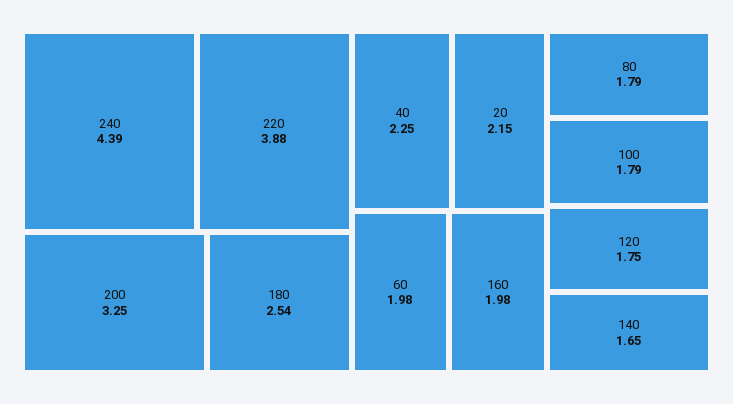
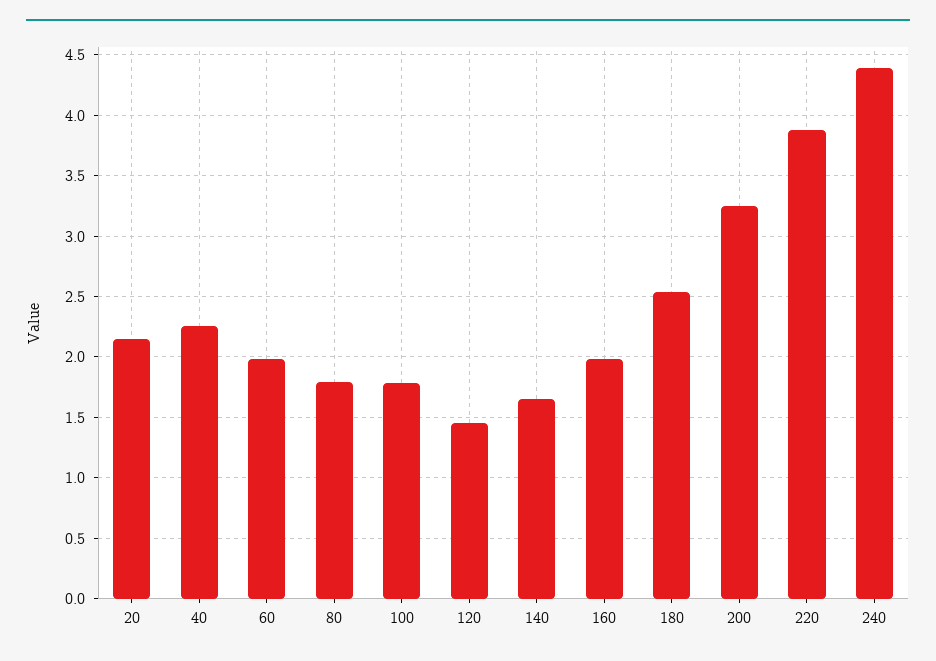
  {
    "240": 4.39,
    "220": 3.88,
    "200": 3.25,
    "180": 2.54,
    "40": 2.25,
    "20": 2.15,
    "60": 1.98,
    "160": 1.98,
    "80": 1.79,
    "100": 1.79,
-   "120": 1.75,
+   "120": 1.45,
    "140": 1.65
  }

